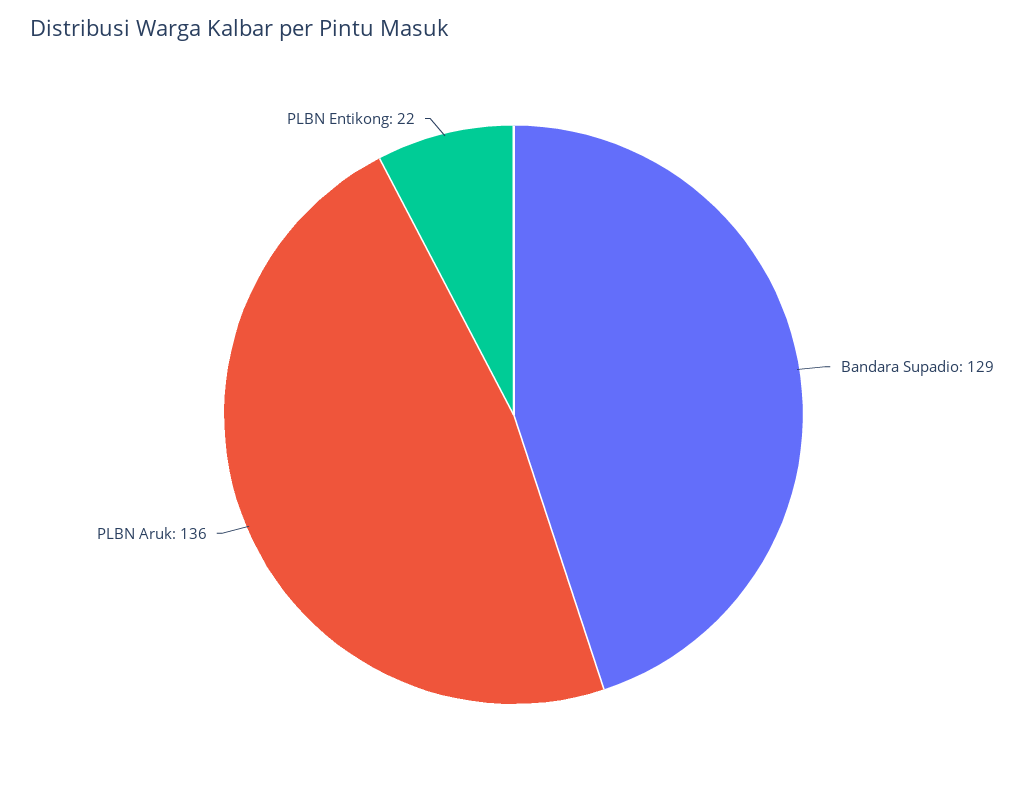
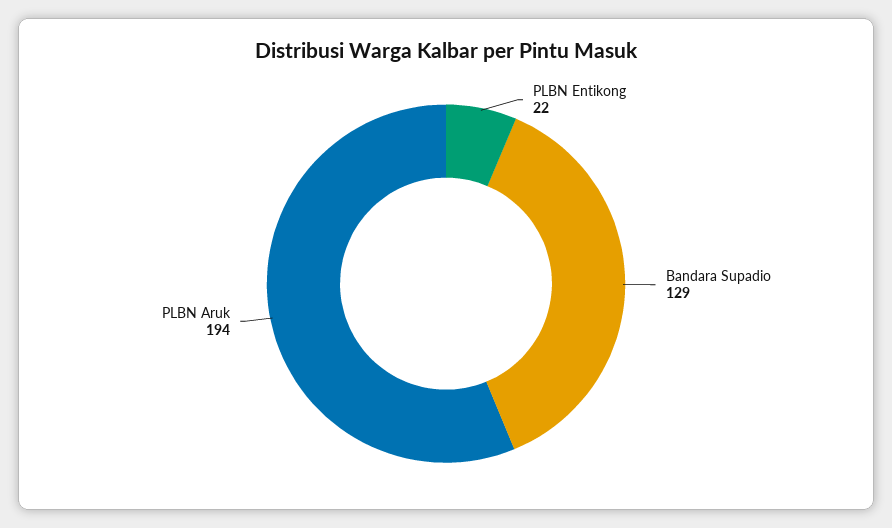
  {
    "Bandara Supadio": 129,
-   "PLBN Aruk": 136,
+   "PLBN Aruk": 194,
    "PLBN Entikong": 22
  }

